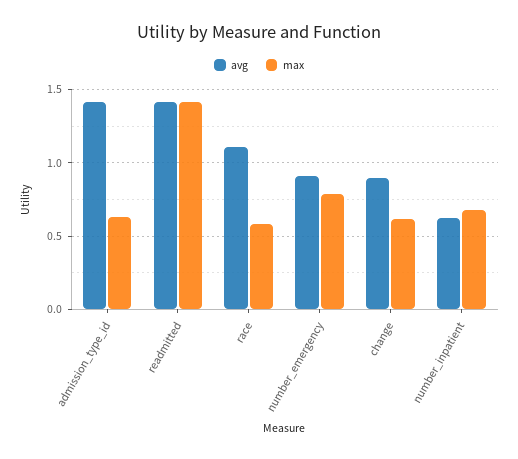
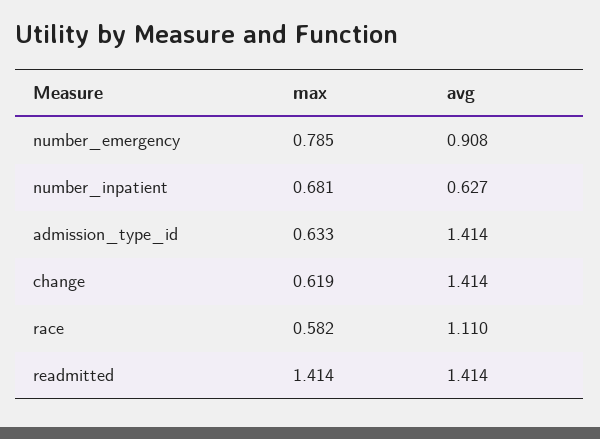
  {
    "avg": {
      "admission_type_id": 1.414,
      "readmitted": 1.414,
      "race": 1.11,
      "number_emergency": 0.908,
-     "change": 0.9,
+     "change": 1.414,
      "number_inpatient": 0.627
    },
    "max": {
      "admission_type_id": 0.633,
      "readmitted": 1.414,
      "race": 0.582,
      "number_emergency": 0.785,
      "change": 0.619,
      "number_inpatient": 0.681
    }
  }

